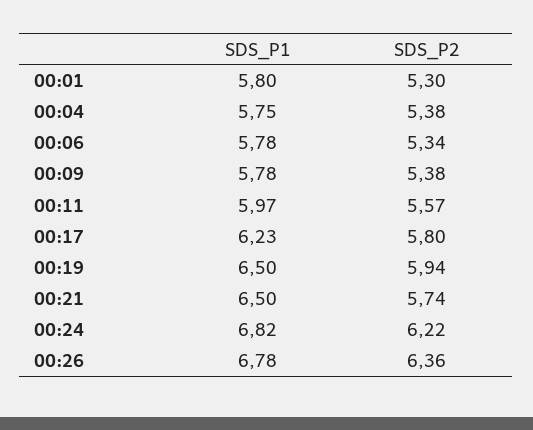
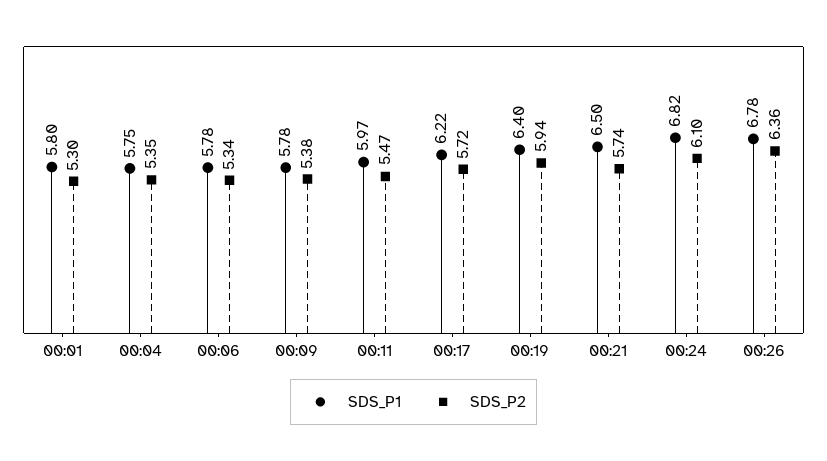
  {
    "SDS_P1": {
      "00:01": 5.8,
      "00:04": 5.75,
      "00:06": 5.78,
      "00:09": 5.78,
      "00:11": 5.97,
-     "00:17": 6.23,
+     "00:17": 6.22,
-     "00:19": 6.5,
+     "00:19": 6.4,
      "00:21": 6.5,
      "00:24": 6.82,
      "00:26": 6.78
    },
    "SDS_P2": {
      "00:01": 5.3,
-     "00:04": 5.38,
+     "00:04": 5.35,
      "00:06": 5.34,
      "00:09": 5.38,
-     "00:11": 5.57,
+     "00:11": 5.47,
-     "00:17": 5.8,
+     "00:17": 5.72,
      "00:19": 5.94,
      "00:21": 5.74,
-     "00:24": 6.22,
+     "00:24": 6.1,
      "00:26": 6.36
    }
  }

